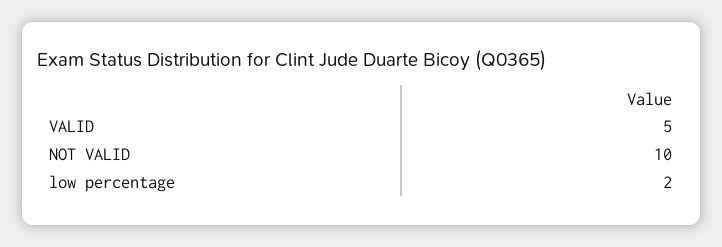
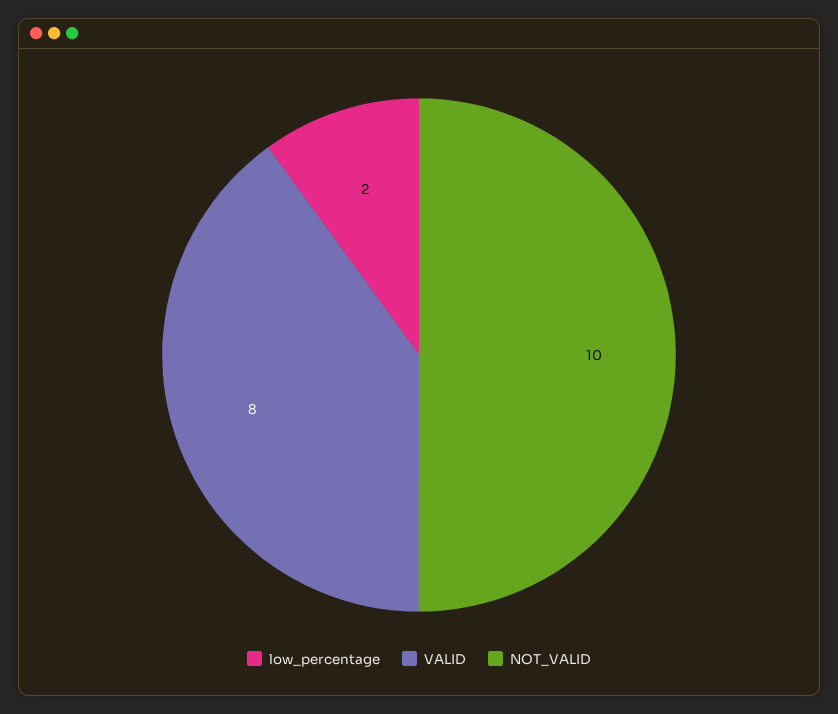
  {
-   "VALID": 5,
+   "VALID": 8,
    "NOT VALID": 10,
    "low percentage": 2
  }

